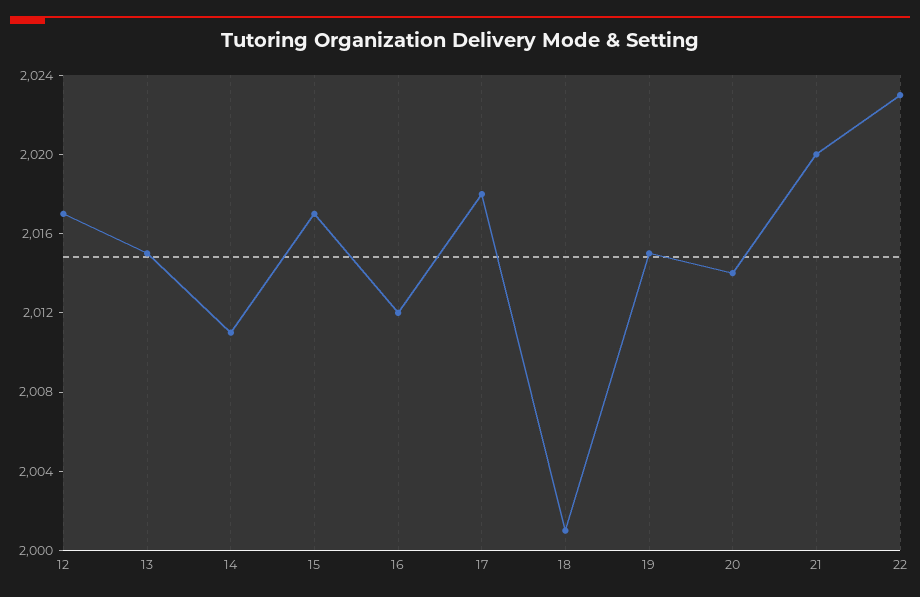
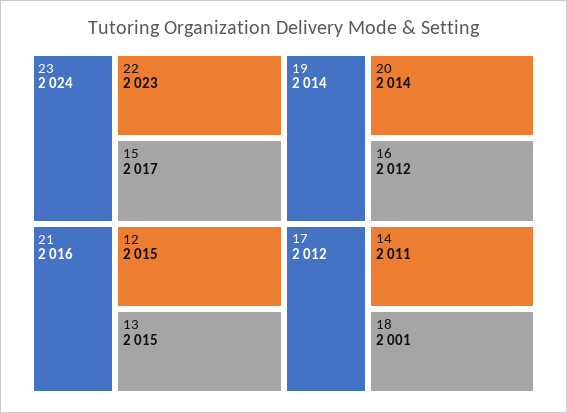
  {
-   "12": 2017,
+   "12": 2015,
    "13": 2015,
    "14": 2011,
    "15": 2017,
    "16": 2012,
-   "17": 2018,
+   "17": 2012,
    "18": 2001,
-   "19": 2015,
+   "19": 2014,
    "20": 2014,
-   "21": 2020,
+   "21": 2016,
-   "22": 2023
+   "22": 2023,
+   "23": 2024
  }

